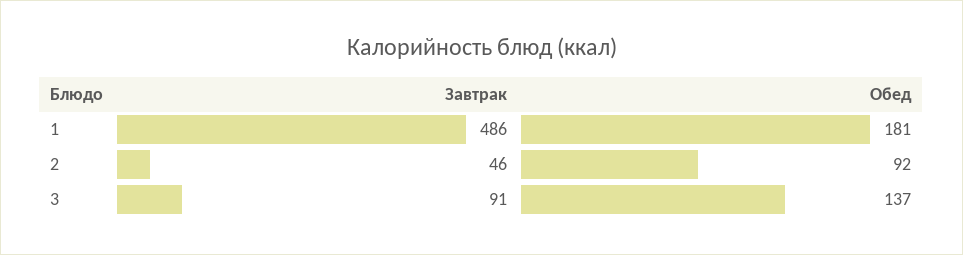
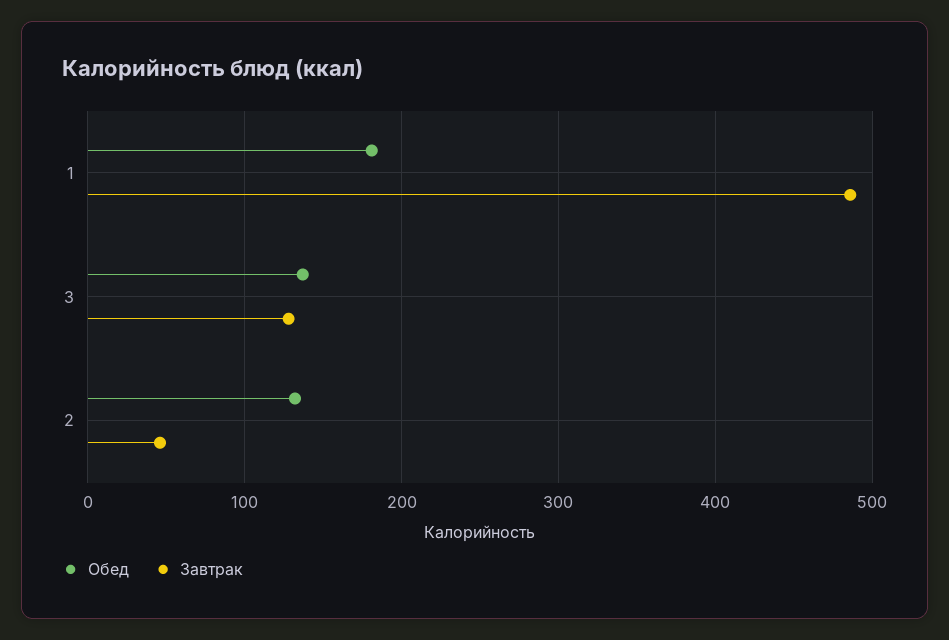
  {
    "Завтрак": {
      "1": 486,
      "2": 46,
-     "3": 91
+     "3": 130
    },
    "Обед": {
      "1": 181,
-     "2": 92,
+     "2": 130,
      "3": 137
    }
  }

